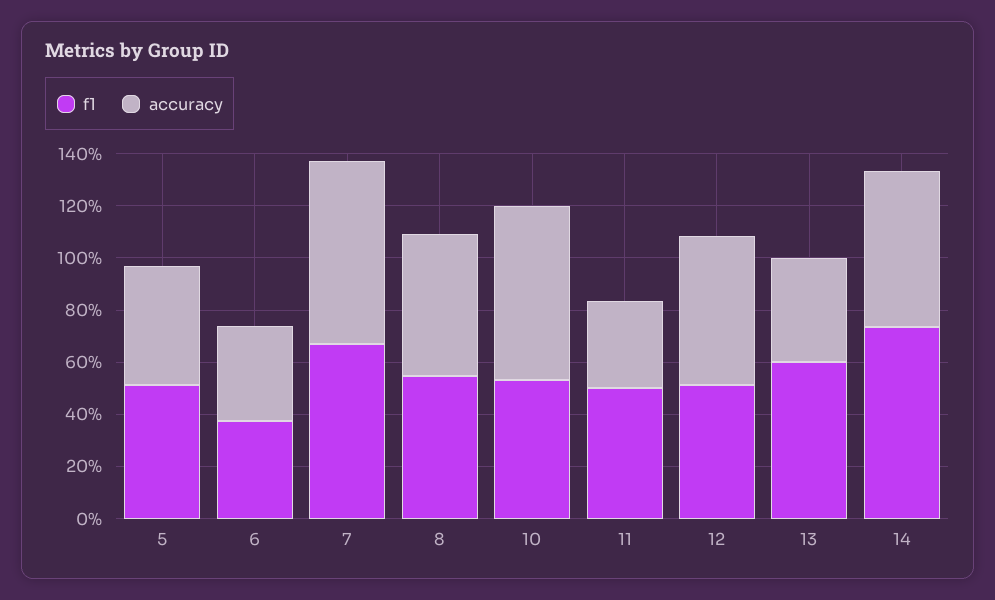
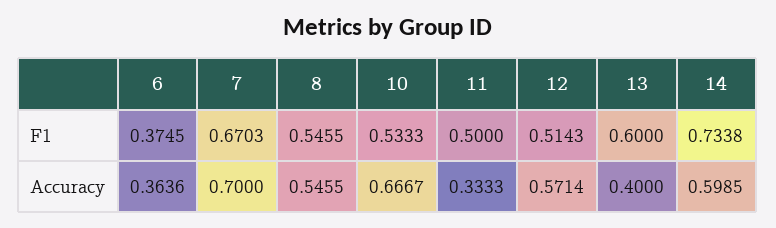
  {
    "f1": {
-     "5": 0.5,
      "6": 0.3745,
      "7": 0.6703,
      "8": 0.5455,
      "10": 0.5333,
      "11": 0.5,
      "12": 0.5143,
      "13": 0.6,
      "14": 0.7338
    },
    "accuracy": {
-     "5": 0.45,
      "6": 0.3636,
      "7": 0.7,
      "8": 0.5455,
      "10": 0.6667,
      "11": 0.3333,
      "12": 0.5714,
      "13": 0.4,
      "14": 0.5985
    }
  }

